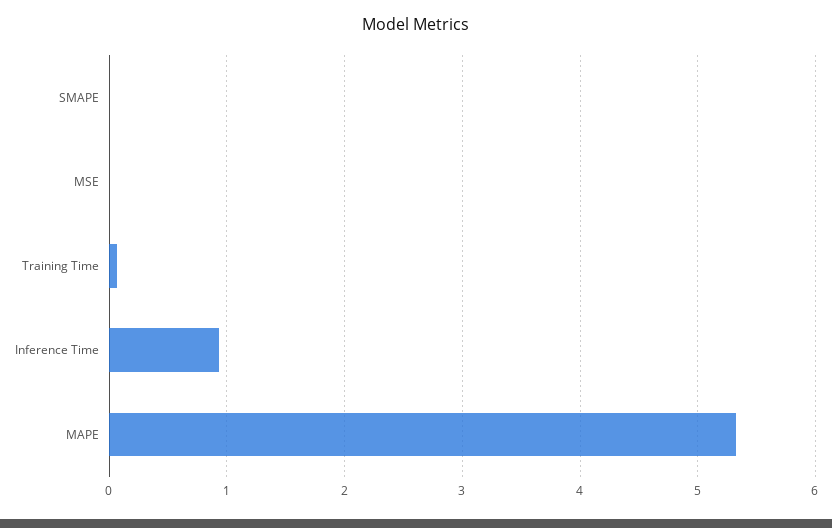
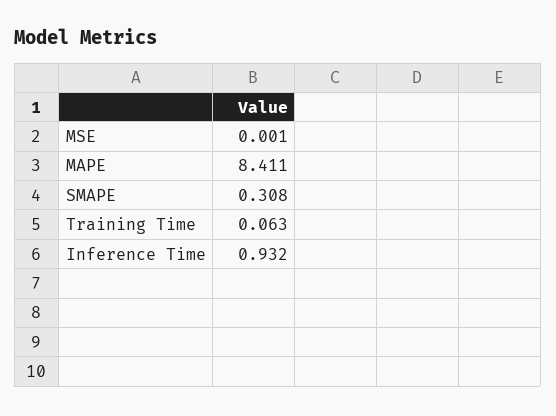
  {
-   "SMAPE": 0,
+   "SMAPE": 0.308,
    "MSE": 0.001,
    "Training Time": 0.063,
    "Inference Time": 0.932,
-   "MAPE": 5.3
+   "MAPE": 8.411
  }

